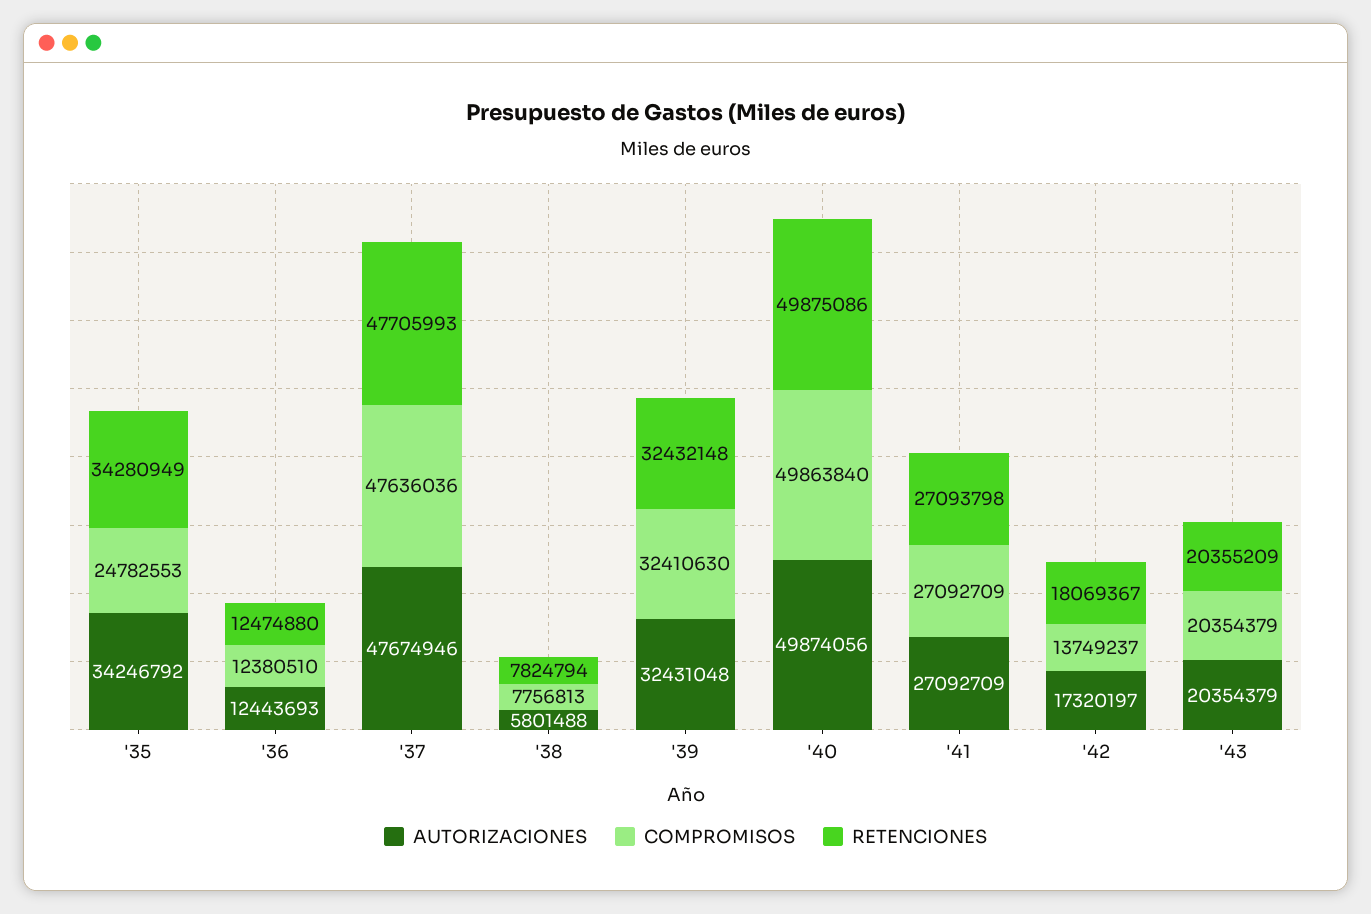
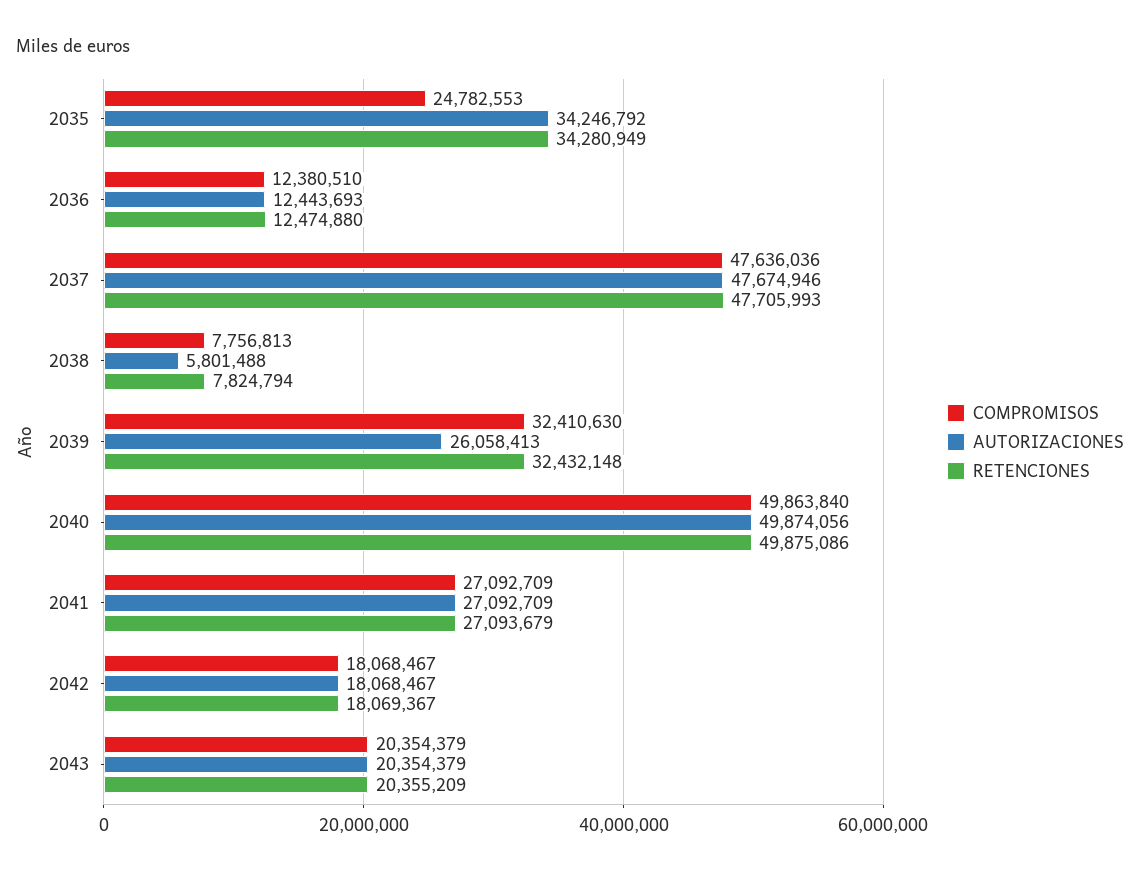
  {
    "AUTORIZACIONES": {
      "'35": 34246792,
      "'36": 12443693,
      "'37": 47674946,
      "'38": 5801488,
-     "'39": 32431048,
+     "'39": 26058413,
      "'40": 49874056,
      "'41": 27092709,
-     "'42": 17320197,
+     "'42": 18068467,
      "'43": 20354379
    },
    "COMPROMISOS": {
      "'35": 24782553,
      "'36": 12380510,
      "'37": 47636036,
      "'38": 7756813,
      "'39": 32410630,
      "'40": 49863840,
      "'41": 27092709,
-     "'42": 13749237,
+     "'42": 18068467,
      "'43": 20354379
    },
    "RETENCIONES": {
      "'35": 34280949,
      "'36": 12474880,
      "'37": 47705993,
      "'38": 7824794,
      "'39": 32432148,
      "'40": 49875086,
-     "'41": 27093798,
+     "'41": 27093679,
      "'42": 18069367,
      "'43": 20355209
    }
  }

